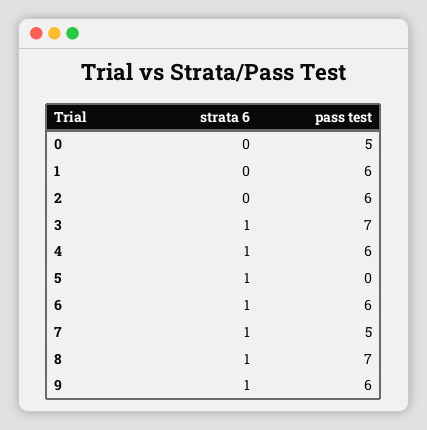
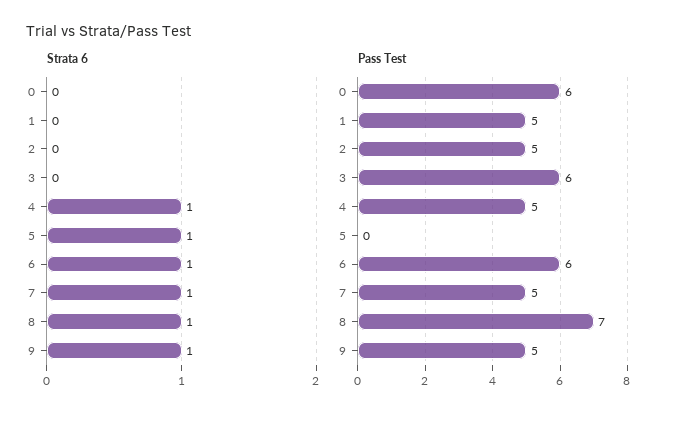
  {
    "strata 6": {
      "0": 0,
      "1": 0,
      "2": 0,
-     "3": 1,
+     "3": 0,
      "4": 1,
      "5": 1,
      "6": 1,
      "7": 1,
      "8": 1,
      "9": 1
    },
    "pass test": {
-     "0": 5,
+     "0": 6,
-     "1": 6,
+     "1": 5,
-     "2": 6,
+     "2": 5,
-     "3": 7,
+     "3": 6,
-     "4": 6,
+     "4": 5,
      "5": 0,
      "6": 6,
      "7": 5,
      "8": 7,
-     "9": 6
+     "9": 5
    }
  }

